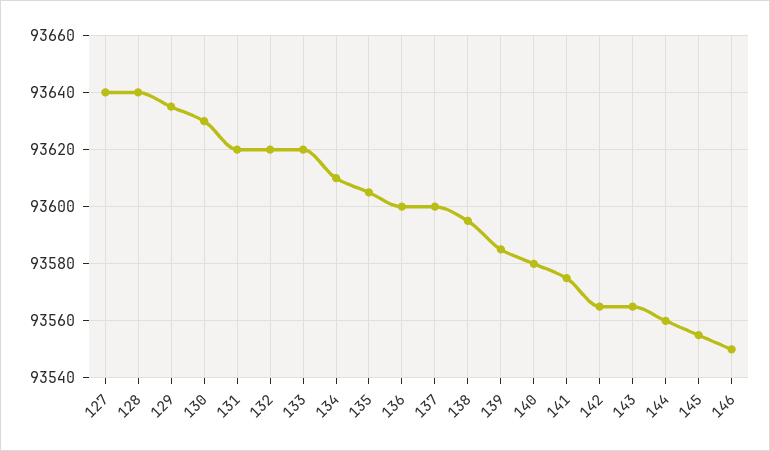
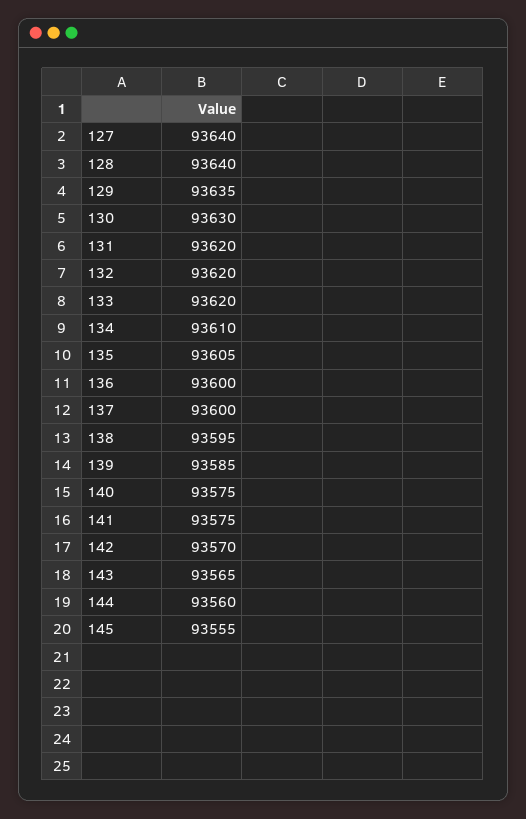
  {
    "127": 93640,
    "128": 93640,
    "129": 93635,
    "130": 93630,
    "131": 93620,
    "132": 93620,
    "133": 93620,
    "134": 93610,
    "135": 93605,
    "136": 93600,
    "137": 93600,
    "138": 93595,
    "139": 93585,
-   "140": 93580,
+   "140": 93575,
    "141": 93575,
-   "142": 93565,
+   "142": 93570,
    "143": 93565,
    "144": 93560,
-   "145": 93555,
+   "145": 93555
-   "146": 93550
  }

